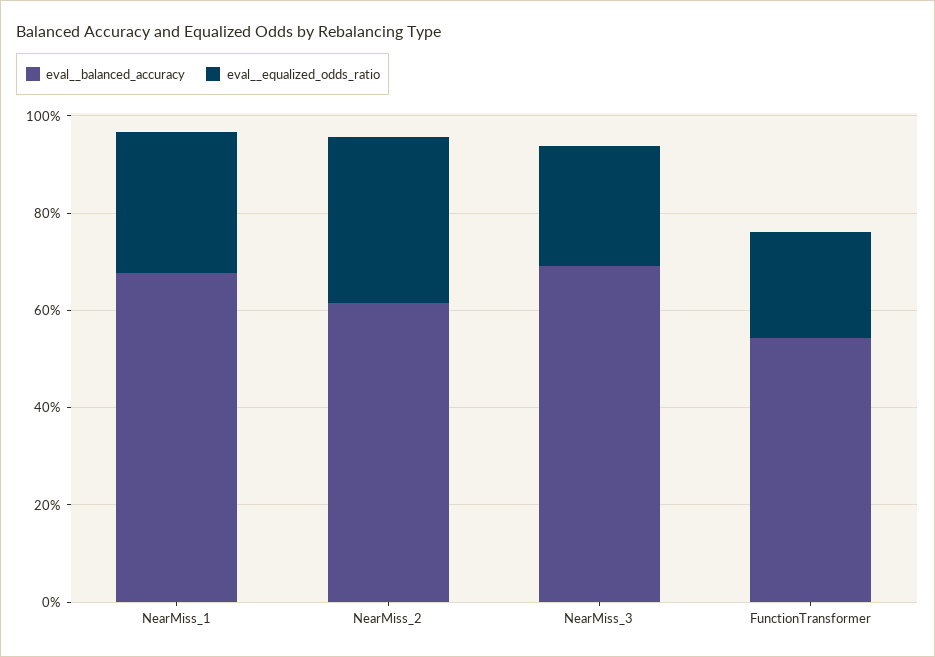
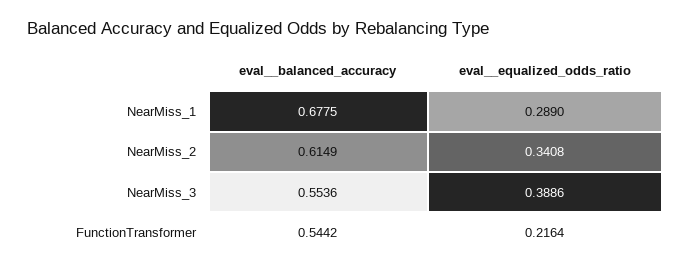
  {
    "eval__balanced_accuracy": {
      "NearMiss_1": 0.6775,
      "NearMiss_2": 0.6149,
-     "NearMiss_3": 0.7,
+     "NearMiss_3": 0.5536,
      "FunctionTransformer": 0.5442
    },
    "eval__equalized_odds_ratio": {
      "NearMiss_1": 0.289,
      "NearMiss_2": 0.3408,
-     "NearMiss_3": 0.25,
+     "NearMiss_3": 0.3886,
      "FunctionTransformer": 0.2164
    }
  }

